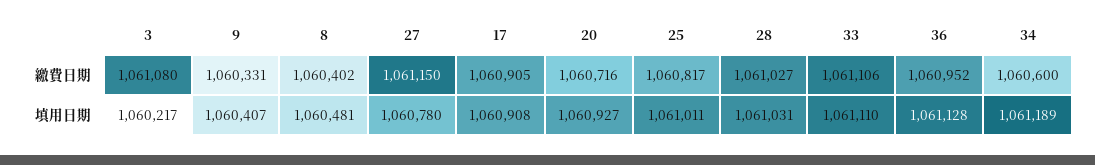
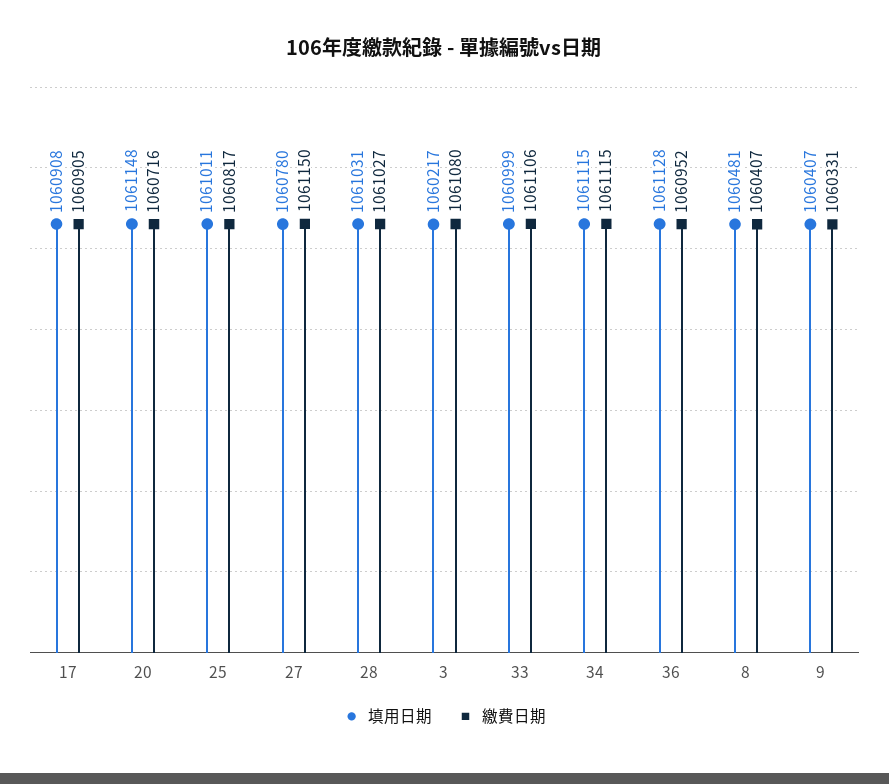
  {
    "繳費日期": {
      "3": 1061080,
      "9": 1060331,
-     "8": 1060402,
+     "8": 1060407,
      "27": 1061150,
      "17": 1060905,
      "20": 1060716,
      "25": 1060817,
      "28": 1061027,
      "33": 1061106,
      "36": 1060952,
-     "34": 1060600
+     "34": 1061115
    },
    "填用日期": {
      "3": 1060217,
      "9": 1060407,
      "8": 1060481,
      "27": 1060780,
      "17": 1060908,
-     "20": 1060927,
+     "20": 1061148,
      "25": 1061011,
      "28": 1061031,
-     "33": 1061110,
+     "33": 1060999,
      "36": 1061128,
-     "34": 1061189
+     "34": 1061115
    }
  }

